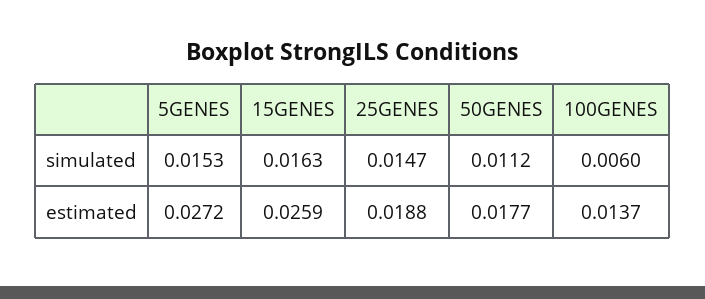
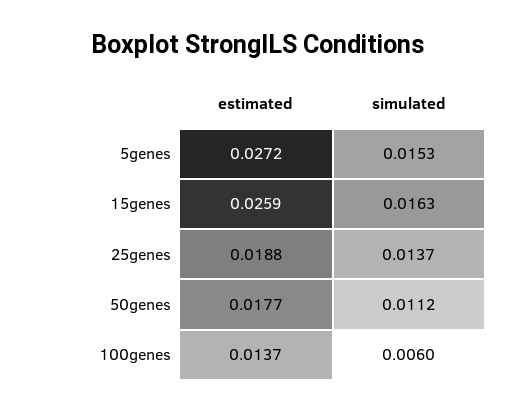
  {
    "5GENES": {
      "simulated": 0.0153,
      "estimated": 0.0272
    },
    "15GENES": {
      "simulated": 0.0163,
      "estimated": 0.0259
    },
    "25GENES": {
-     "simulated": 0.0147,
+     "simulated": 0.0137,
      "estimated": 0.0188
    },
    "50GENES": {
      "simulated": 0.0112,
      "estimated": 0.0177
    },
    "100GENES": {
      "simulated": 0.006,
      "estimated": 0.0137
    }
  }

